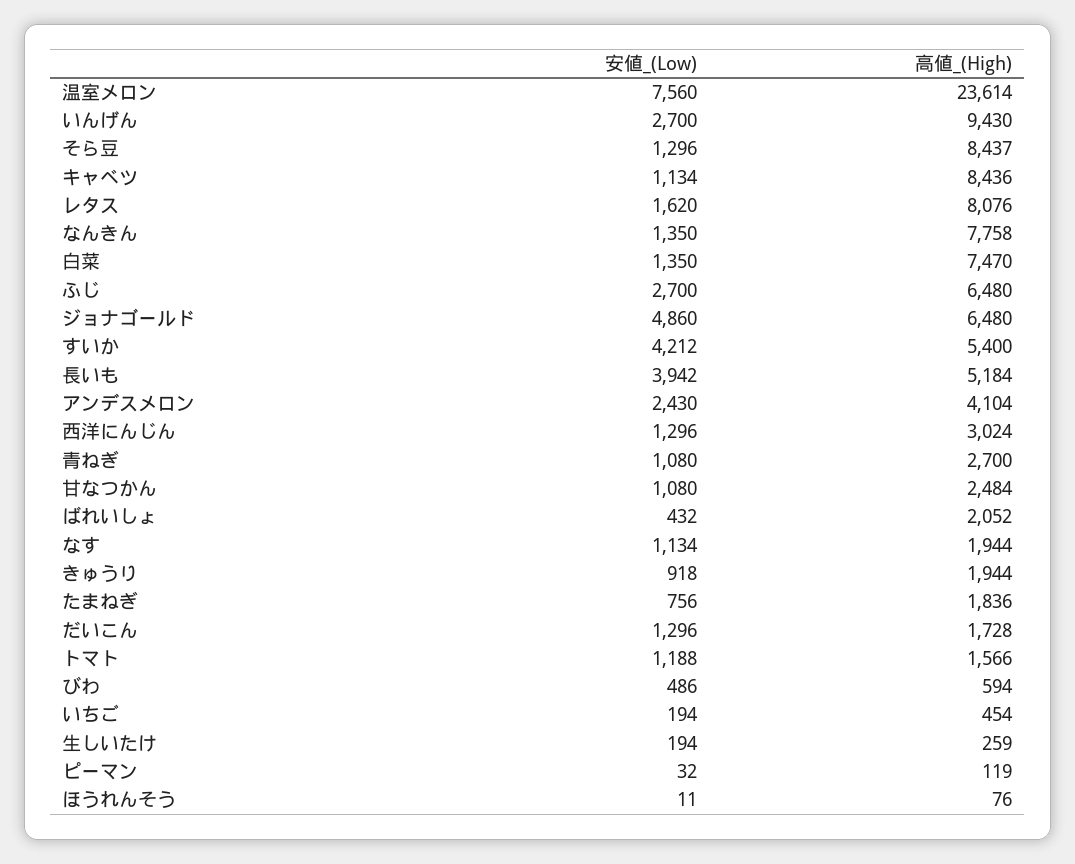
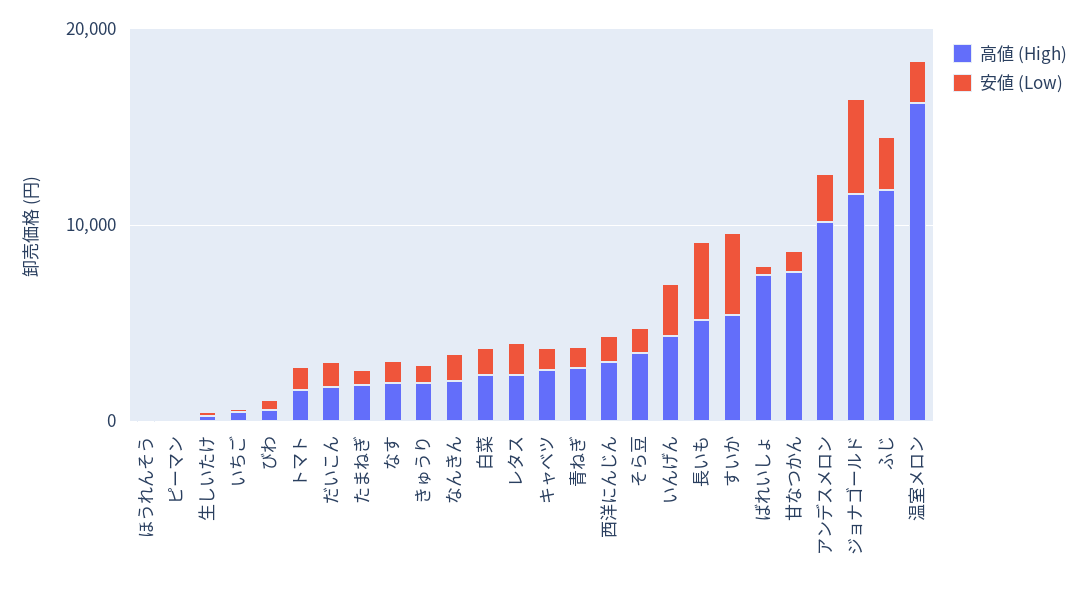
  {
    "安値_(Low)": {
-     "温室メロン": 7560,
+     "温室メロン": 2000,
      "いんげん": 2700,
      "そら豆": 1296,
      "キャベツ": 1134,
      "レタス": 1620,
      "なんきん": 1350,
      "白菜": 1350,
      "ふじ": 2700,
      "ジョナゴールド": 4860,
      "すいか": 4212,
      "長いも": 3942,
      "アンデスメロン": 2430,
      "西洋にんじん": 1296,
      "青ねぎ": 1080,
      "甘なつかん": 1080,
      "ばれいしょ": 432,
      "なす": 1134,
      "きゅうり": 918,
      "たまねぎ": 756,
      "だいこん": 1296,
      "トマト": 1188,
      "びわ": 486,
      "いちご": 194,
      "生しいたけ": 194,
      "ピーマン": 32,
      "ほうれんそう": 11
    },
    "高値_(High)": {
-     "温室メロン": 23614,
+     "温室メロン": 16000,
-     "いんげん": 9430,
+     "いんげん": 4000,
-     "そら豆": 8437,
+     "そら豆": 4000,
-     "キャベツ": 8436,
+     "キャベツ": 2000,
-     "レタス": 8076,
+     "レタス": 2000,
-     "なんきん": 7758,
+     "なんきん": 2000,
-     "白菜": 7470,
+     "白菜": 2000,
-     "ふじ": 6480,
+     "ふじ": 12000,
-     "ジョナゴールド": 6480,
+     "ジョナゴールド": 12000,
      "すいか": 5400,
      "長いも": 5184,
-     "アンデスメロン": 4104,
+     "アンデスメロン": 10000,
      "西洋にんじん": 3024,
      "青ねぎ": 2700,
-     "甘なつかん": 2484,
+     "甘なつかん": 8000,
-     "ばれいしょ": 2052,
+     "ばれいしょ": 8000,
      "なす": 1944,
      "きゅうり": 1944,
      "たまねぎ": 1836,
      "だいこん": 1728,
      "トマト": 1566,
      "びわ": 594,
      "いちご": 454,
      "生しいたけ": 259,
      "ピーマン": 119,
      "ほうれんそう": 76
    }
  }

